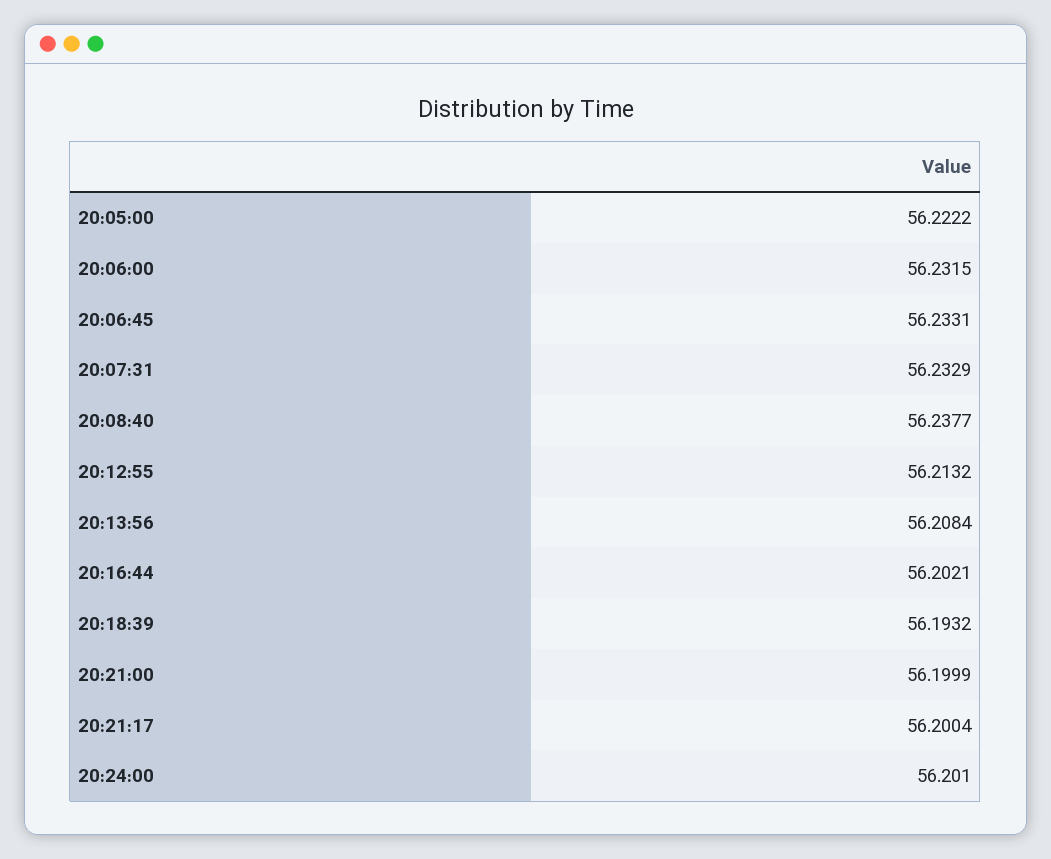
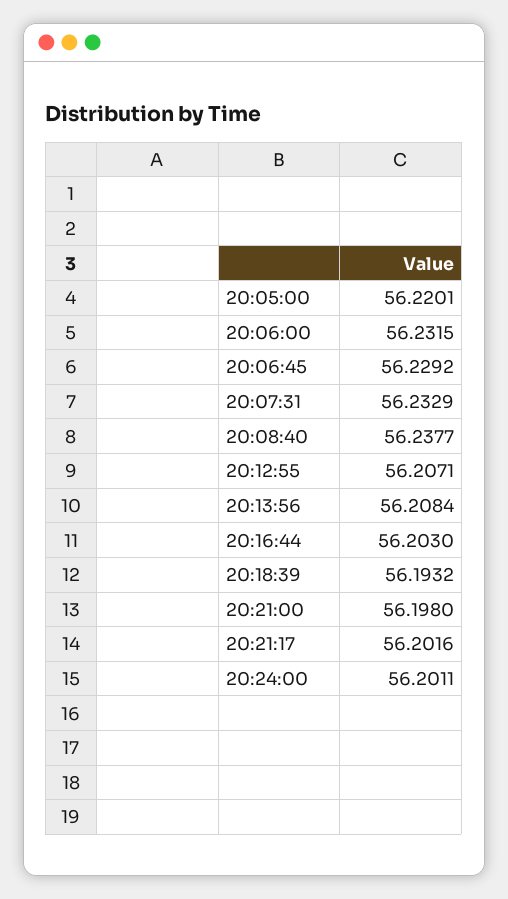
  {
-   "20:05:00": 56.2222,
+   "20:05:00": 56.2201,
    "20:06:00": 56.2315,
-   "20:06:45": 56.2331,
+   "20:06:45": 56.2292,
    "20:07:31": 56.2329,
    "20:08:40": 56.2377,
-   "20:12:55": 56.2132,
+   "20:12:55": 56.2071,
    "20:13:56": 56.2084,
-   "20:16:44": 56.2021,
+   "20:16:44": 56.203,
    "20:18:39": 56.1932,
-   "20:21:00": 56.1999,
+   "20:21:00": 56.198,
-   "20:21:17": 56.2004,
+   "20:21:17": 56.2016,
-   "20:24:00": 56.201
+   "20:24:00": 56.2011
  }

